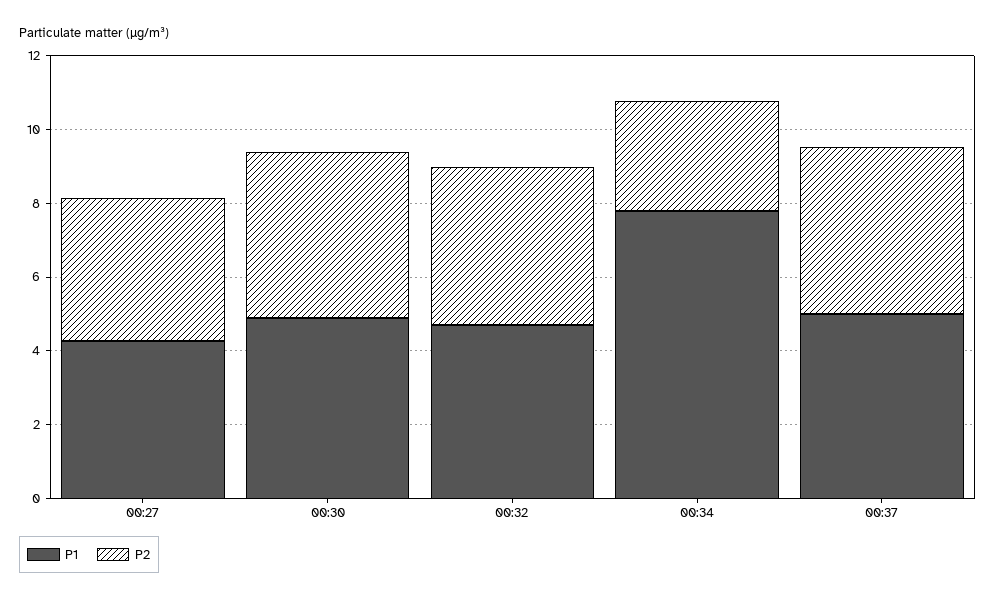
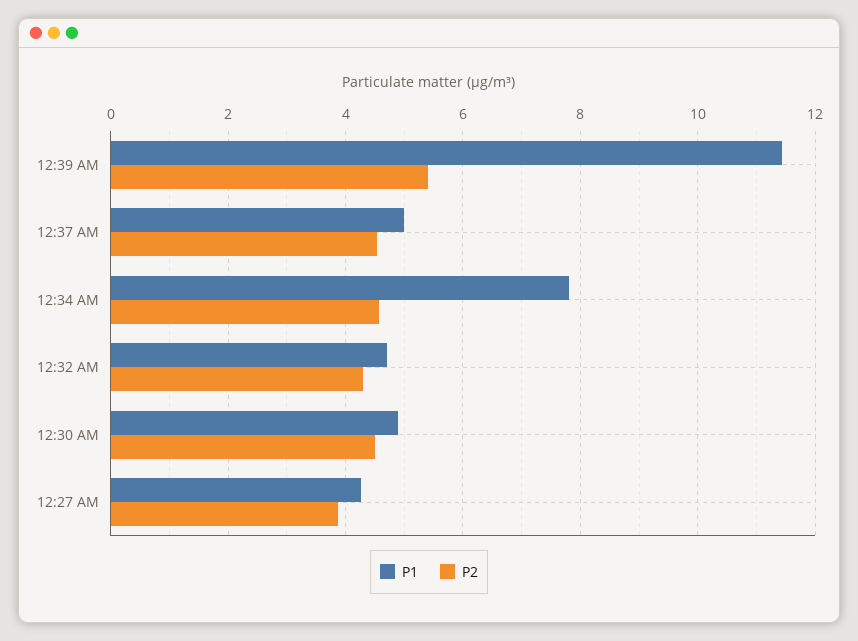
  {
    "P1": {
      "00:27": 4.2,
      "00:30": 5,
      "00:32": 4.8,
      "00:34": 7.8,
-     "00:37": 5
+     "00:37": 5,
+     "12:39 AM": 11.4
    },
    "P2": {
      "00:27": 3.8,
      "00:30": 4.6,
      "00:32": 4.4,
-     "00:34": 3,
+     "00:34": 4.6,
-     "00:37": 4.6
+     "00:37": 4.6,
+     "12:39 AM": 5.4
    }
  }

